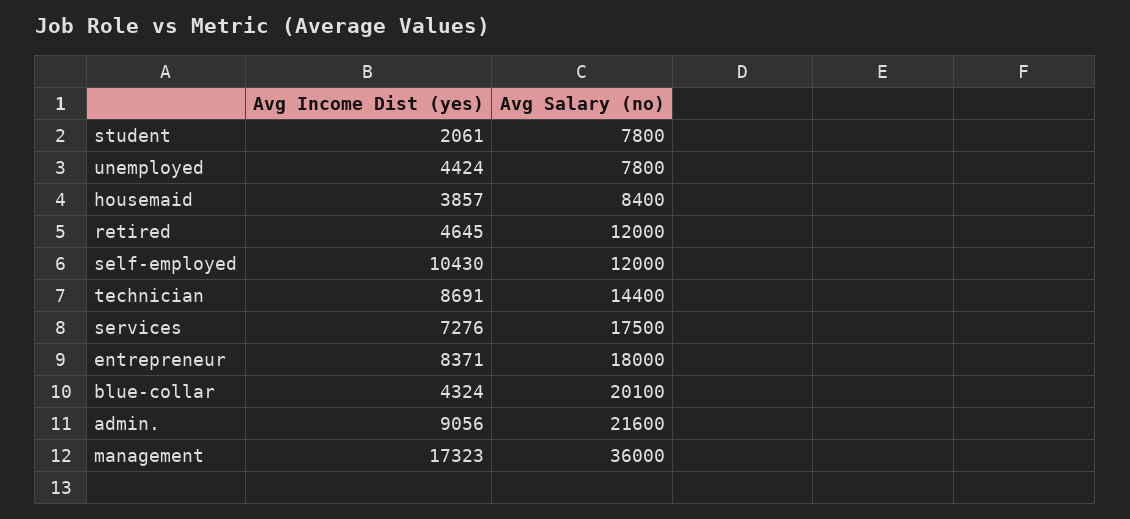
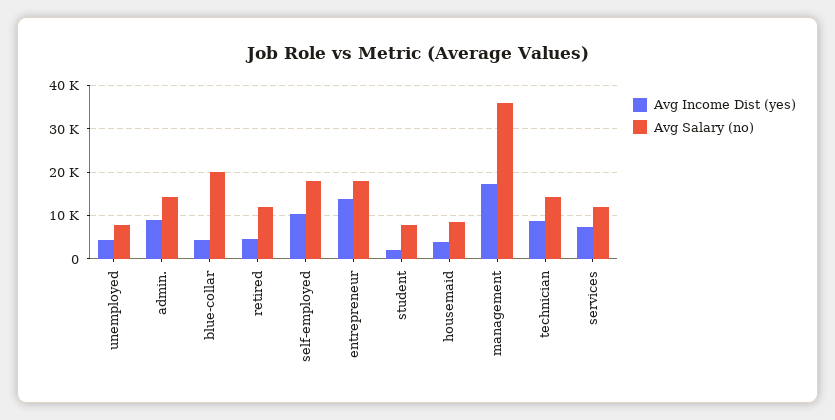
  {
    "Avg Income Dist (yes)": {
      "student": 2061,
      "unemployed": 4424,
      "housemaid": 3857,
      "retired": 4645,
      "self-employed": 10430,
      "technician": 8691,
      "services": 7276,
-     "entrepreneur": 8371,
+     "entrepreneur": 14000,
      "blue-collar": 4324,
      "admin.": 9056,
      "management": 17323
    },
    "Avg Salary (no)": {
      "student": 7800,
      "unemployed": 7800,
      "housemaid": 8400,
      "retired": 12000,
-     "self-employed": 12000,
+     "self-employed": 18000,
      "technician": 14400,
-     "services": 17500,
+     "services": 12000,
      "entrepreneur": 18000,
      "blue-collar": 20100,
-     "admin.": 21600,
+     "admin.": 14000,
      "management": 36000
    }
  }

